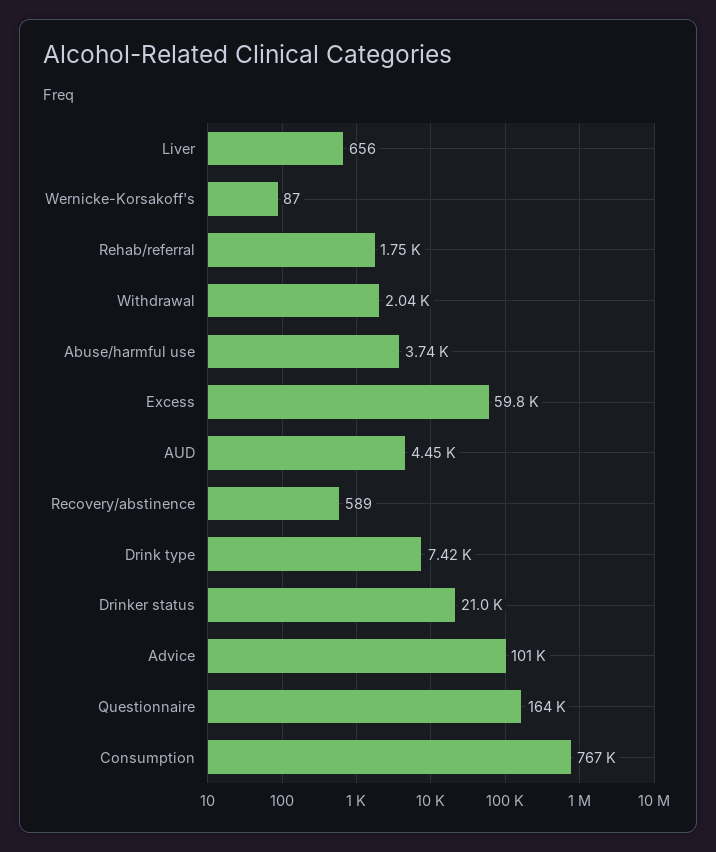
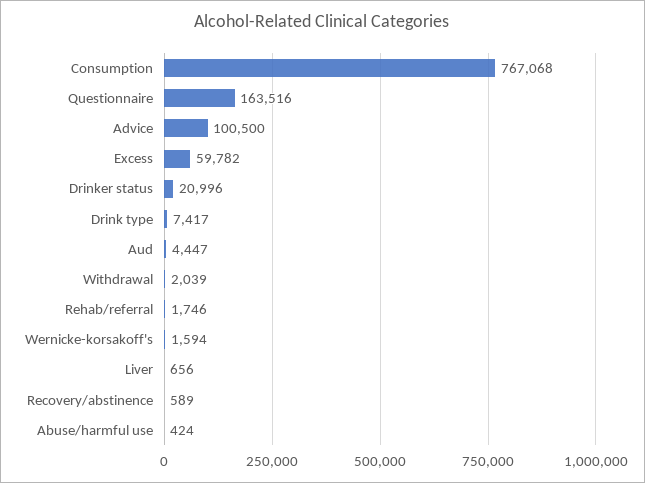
  {
    "Liver": 656,
-   "Wernicke-Korsakoff's": 87,
+   "Wernicke-Korsakoff's": 1594,
    "Rehab/referral": 1746,
    "Withdrawal": 2039,
-   "Abuse/harmful use": 3740,
+   "Abuse/harmful use": 424,
    "Excess": 59782,
    "AUD": 4447,
    "Recovery/abstinence": 589,
    "Drink type": 7417,
    "Drinker status": 20996,
    "Advice": 100500,
    "Questionnaire": 163516,
    "Consumption": 767068
  }

